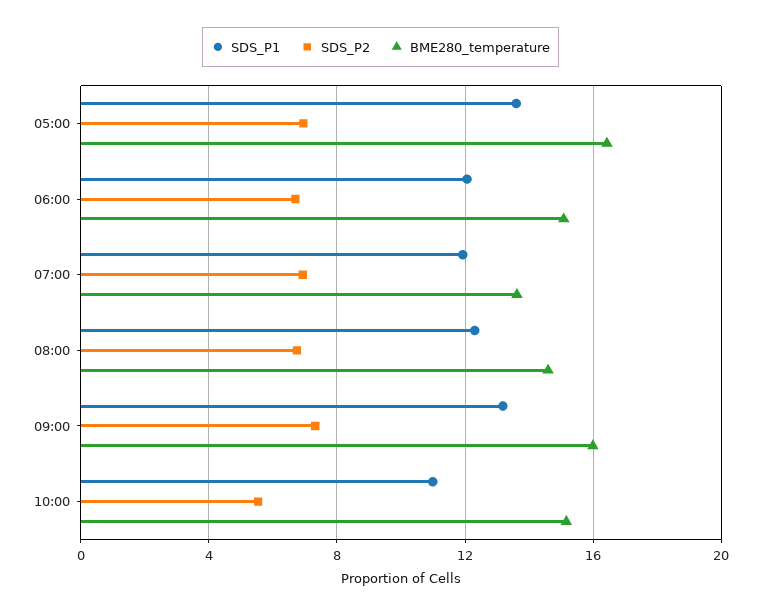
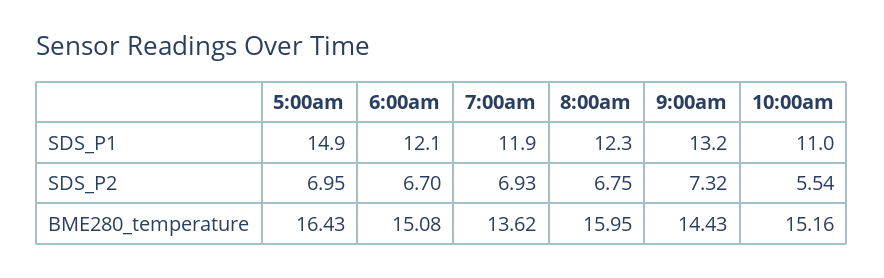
  {
    "SDS_P1": {
-     "05:00": 13.5,
+     "05:00": 14.9,
      "06:00": 12.1,
      "07:00": 11.9,
      "08:00": 12.3,
      "09:00": 13.2,
      "10:00": 11
    },
    "SDS_P2": {
      "05:00": 6.95,
      "06:00": 6.7,
      "07:00": 6.93,
      "08:00": 6.75,
      "09:00": 7.32,
      "10:00": 5.54
    },
    "BME280_temperature": {
      "05:00": 16.43,
      "06:00": 15.08,
      "07:00": 13.62,
-     "08:00": 14.5,
+     "08:00": 15.95,
-     "09:00": 16,
+     "09:00": 14.43,
      "10:00": 15.16
    }
  }

